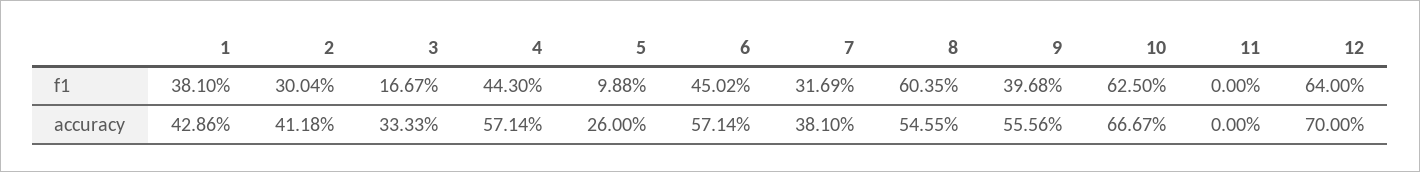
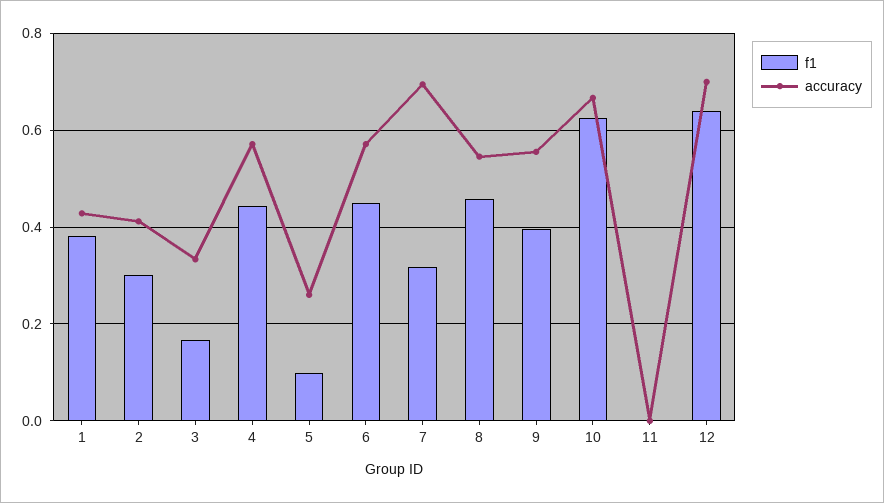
  {
    "f1": {
      "1": 0.381,
      "2": 0.3004,
      "3": 0.1667,
      "4": 0.443,
      "5": 0.0988,
      "6": 0.4502,
      "7": 0.3169,
-     "8": 0.6035,
+     "8": 0.46,
      "9": 0.3968,
      "10": 0.625,
      "11": 0,
      "12": 0.64
    },
    "accuracy": {
      "1": 0.4286,
      "2": 0.4118,
      "3": 0.3333,
      "4": 0.5714,
      "5": 0.26,
      "6": 0.5714,
-     "7": 0.381,
+     "7": 0.7,
      "8": 0.5455,
      "9": 0.5556,
      "10": 0.6667,
      "11": 0,
      "12": 0.7
    }
  }

